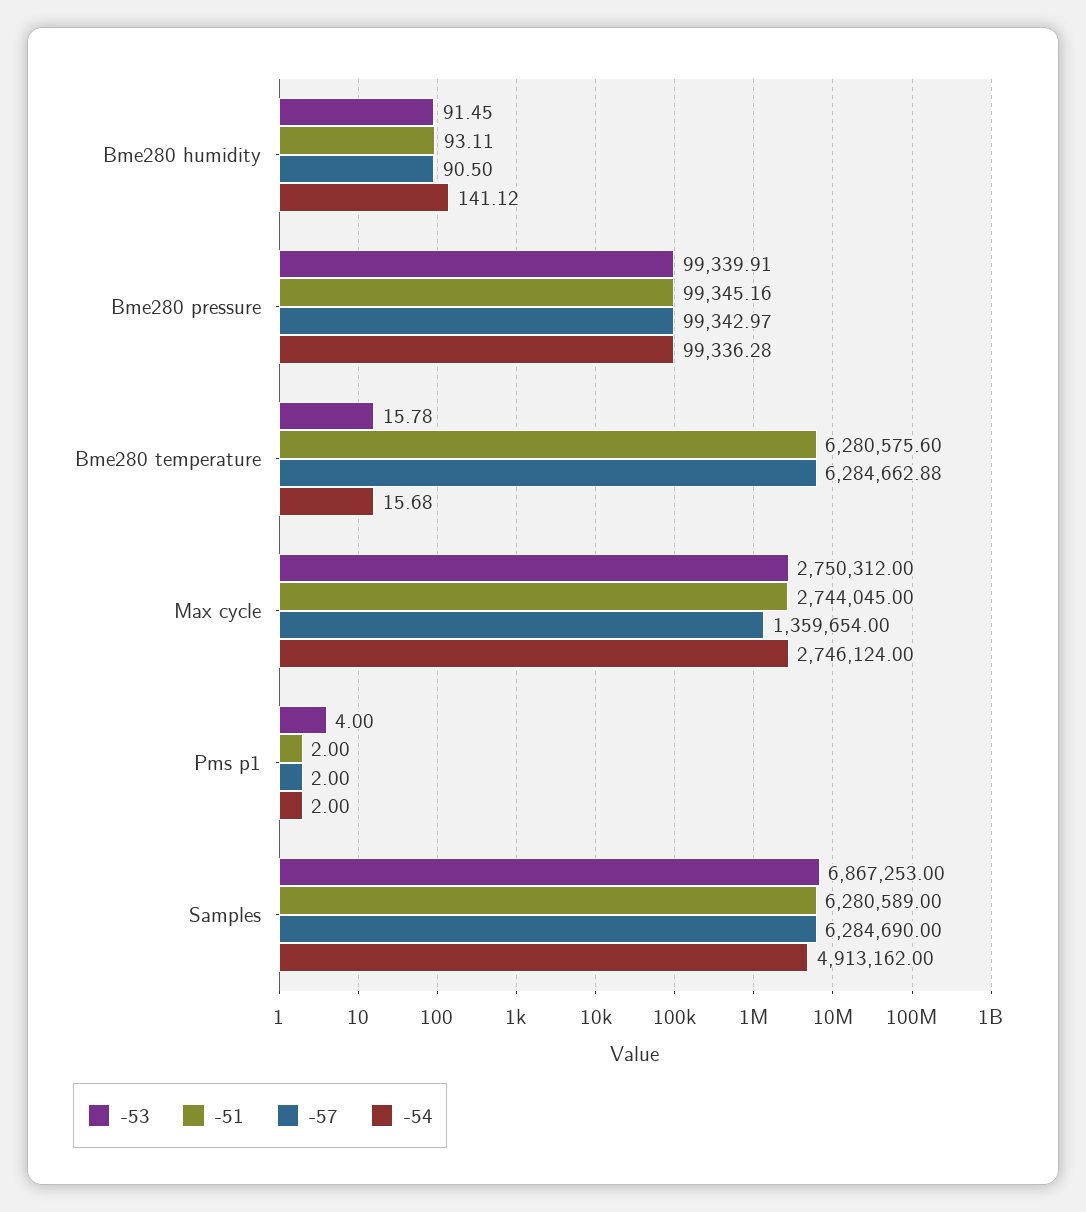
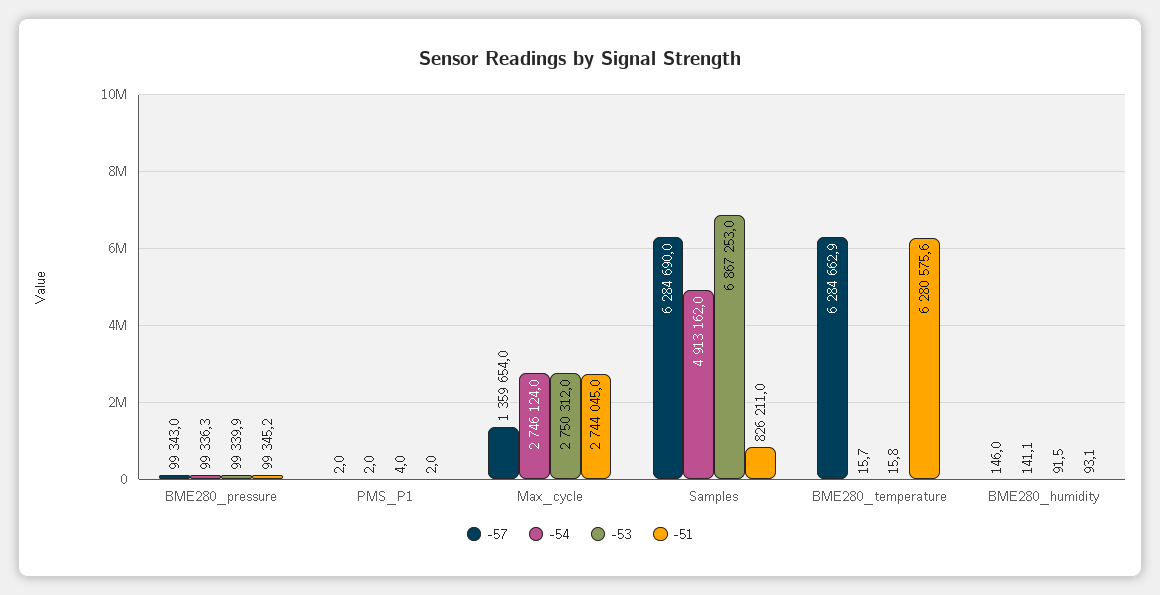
  {
    "-53": {
      "Bme280 humidity": 91.45,
      "Bme280 pressure": 99339.91,
      "Bme280 temperature": 15.78,
      "Max cycle": 2750312,
      "Pms p1": 4,
      "Samples": 6867253
    },
    "-51": {
      "Bme280 humidity": 93.11,
      "Bme280 pressure": 99345.16,
      "Bme280 temperature": 6280575.6,
      "Max cycle": 2744045,
      "Pms p1": 2,
-     "Samples": 6280589
+     "Samples": 826211
    },
    "-57": {
-     "Bme280 humidity": 90.5,
+     "Bme280 humidity": 146,
      "Bme280 pressure": 99342.97,
      "Bme280 temperature": 6284662.88,
      "Max cycle": 1359654,
      "Pms p1": 2,
      "Samples": 6284690
    },
    "-54": {
      "Bme280 humidity": 141.12,
      "Bme280 pressure": 99336.28,
      "Bme280 temperature": 15.68,
      "Max cycle": 2746124,
      "Pms p1": 2,
      "Samples": 4913162
    }
  }

